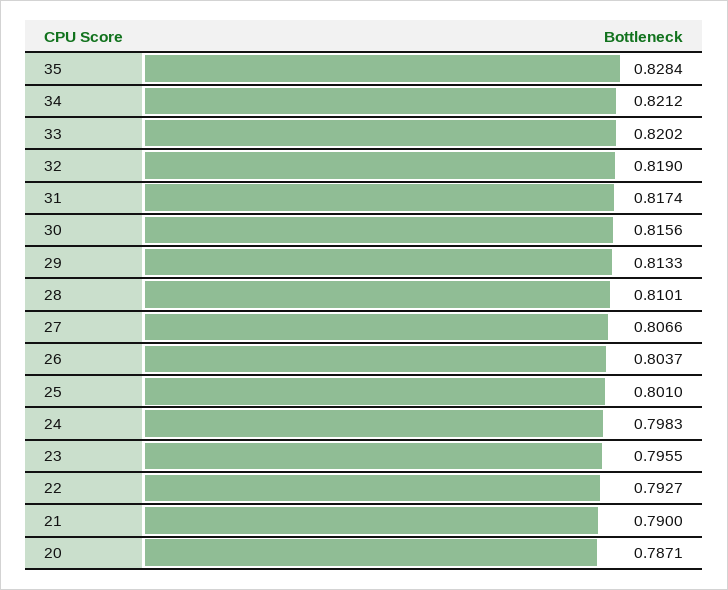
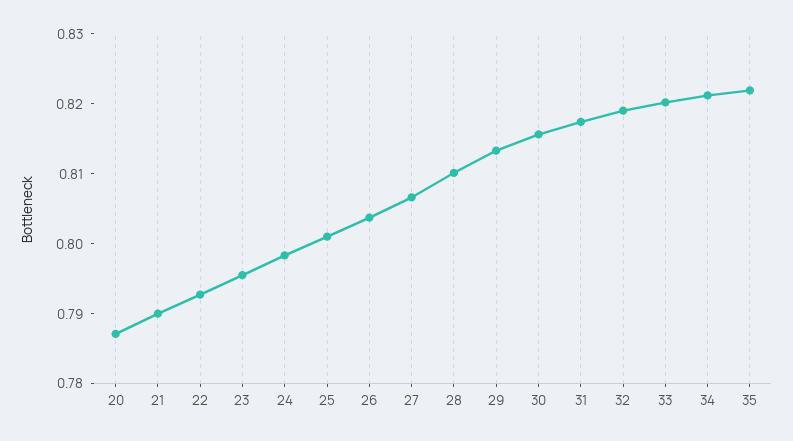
  {
-   "35": 0.8284,
+   "35": 0.822,
    "34": 0.8212,
    "33": 0.8202,
    "32": 0.819,
    "31": 0.8174,
    "30": 0.8156,
    "29": 0.8133,
    "28": 0.8101,
    "27": 0.8066,
    "26": 0.8037,
    "25": 0.801,
    "24": 0.7983,
    "23": 0.7955,
    "22": 0.7927,
    "21": 0.79,
    "20": 0.7871
  }

